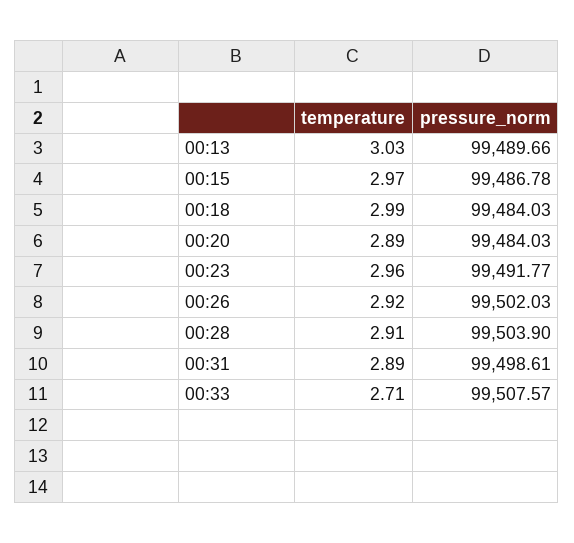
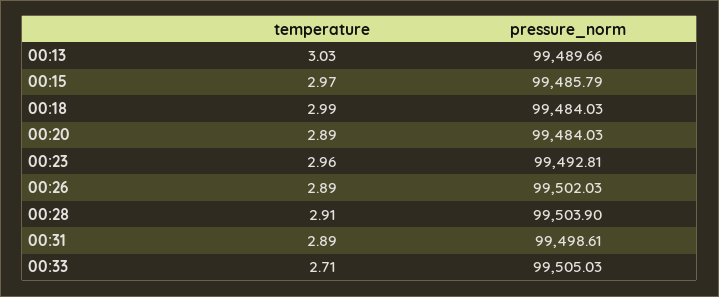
  {
    "temperature": {
      "00:13": 3.03,
      "00:15": 2.97,
      "00:18": 2.99,
      "00:20": 2.89,
      "00:23": 2.96,
-     "00:26": 2.92,
+     "00:26": 2.89,
      "00:28": 2.91,
      "00:31": 2.89,
      "00:33": 2.71
    },
    "pressure_norm": {
      "00:13": 99489.66,
-     "00:15": 99486.78,
+     "00:15": 99485.79,
      "00:18": 99484.03,
      "00:20": 99484.03,
-     "00:23": 99491.77,
+     "00:23": 99492.81,
      "00:26": 99502.03,
      "00:28": 99503.9,
      "00:31": 99498.61,
-     "00:33": 99507.57
+     "00:33": 99505.03
    }
  }

